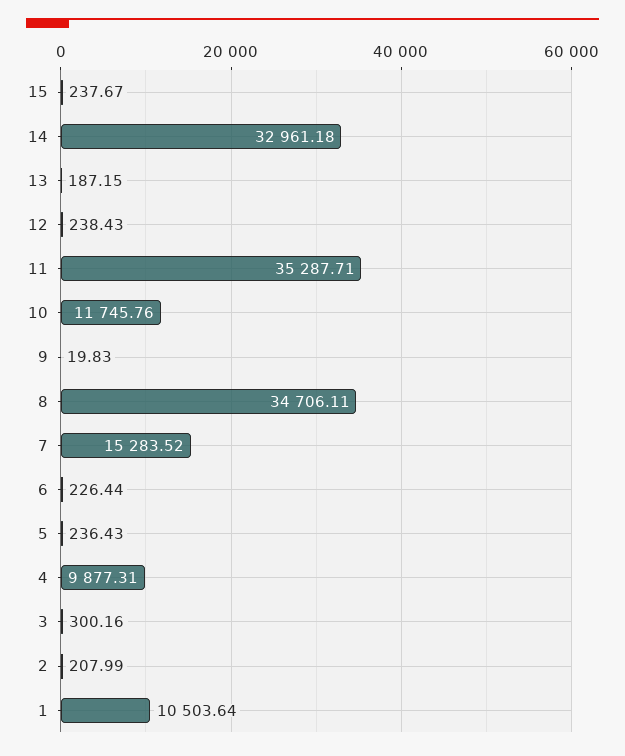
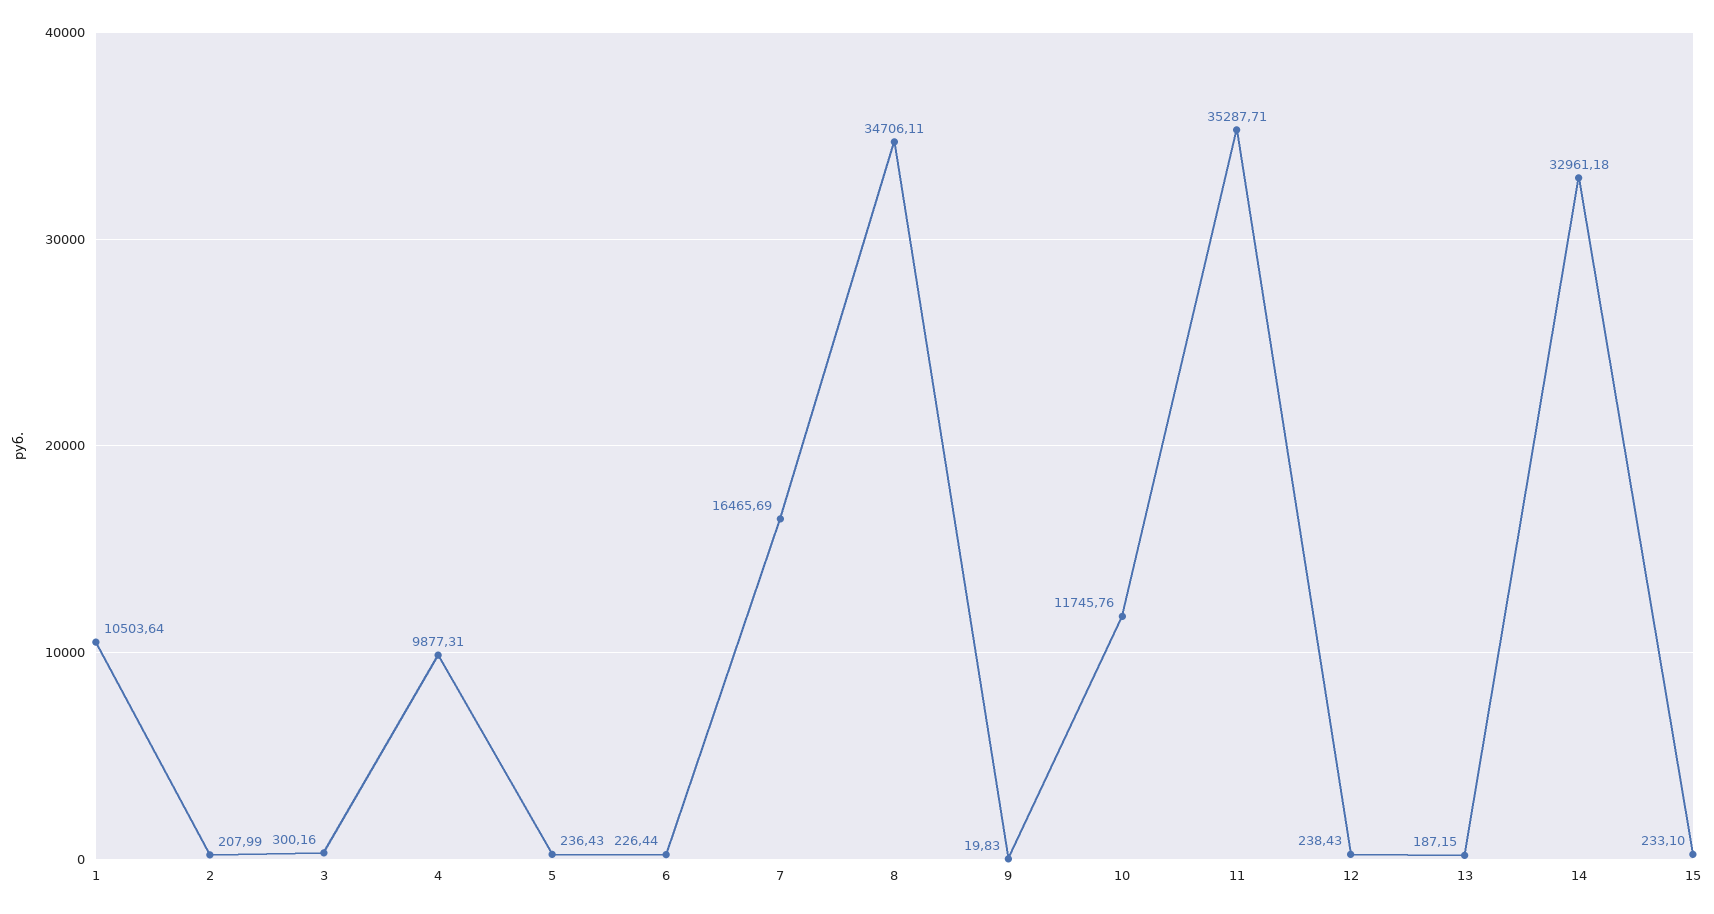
  {
-   "15": 237.67,
+   "15": 233.1,
    "14": 32961.18,
    "13": 187.15,
    "12": 238.43,
    "11": 35287.71,
    "10": 11745.76,
    "9": 19.83,
    "8": 34706.11,
-   "7": 15283.52,
+   "7": 16465.69,
    "6": 226.44,
    "5": 236.43,
    "4": 9877.31,
    "3": 300.16,
    "2": 207.99,
    "1": 10503.64
  }

